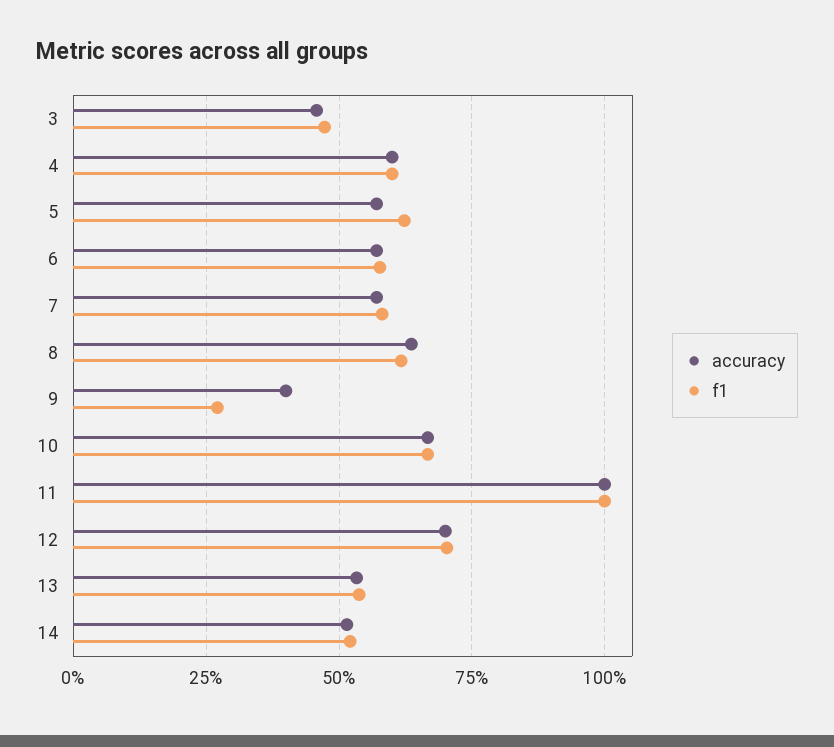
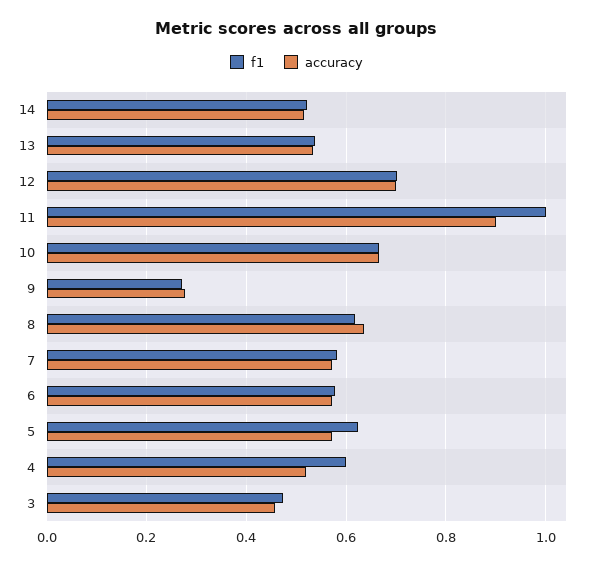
  {
    "accuracy": {
      "3": 0.46,
-     "4": 0.6,
+     "4": 0.52,
      "5": 0.58,
      "6": 0.58,
      "7": 0.58,
      "8": 0.64,
-     "9": 0.4,
+     "9": 0.28,
      "10": 0.66,
-     "11": 1,
+     "11": 0.9,
      "12": 0.7,
      "13": 0.54,
      "14": 0.52
    },
    "f1": {
      "3": 0.48,
      "4": 0.6,
      "5": 0.62,
      "6": 0.58,
      "7": 0.58,
      "8": 0.62,
      "9": 0.28,
      "10": 0.66,
      "11": 1,
      "12": 0.7,
      "13": 0.54,
      "14": 0.52
    }
  }

